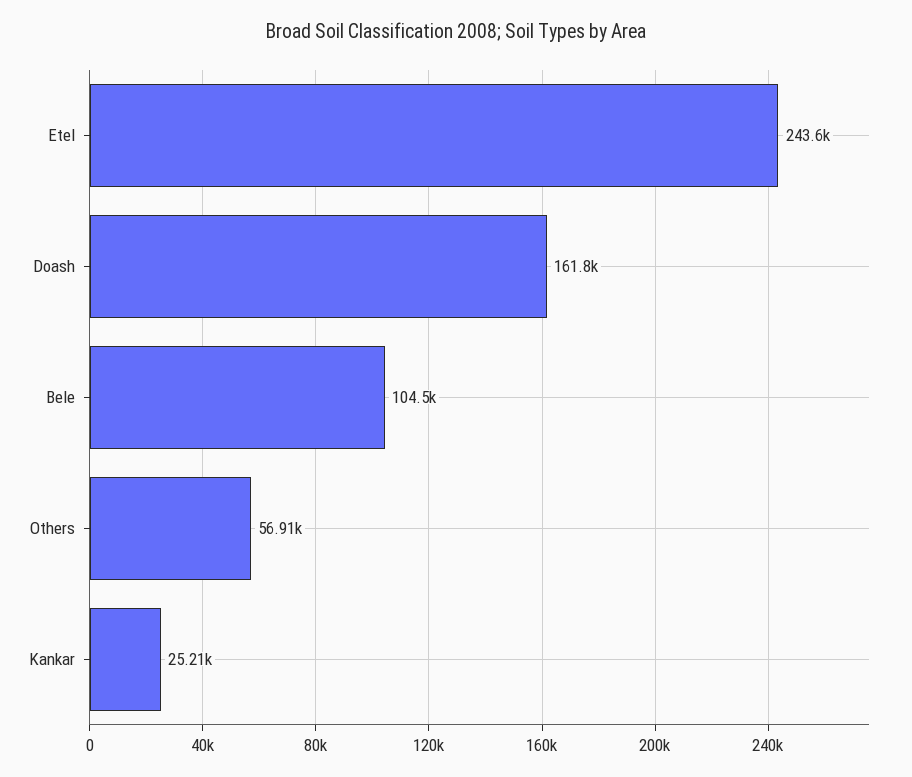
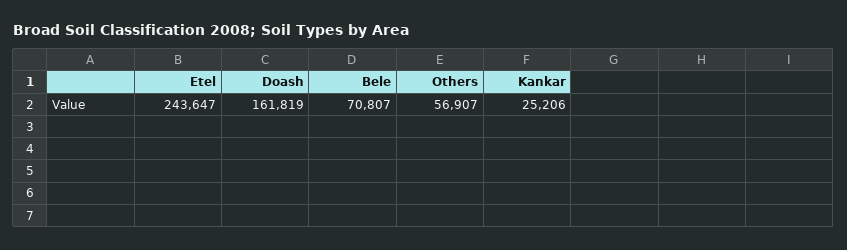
  {
    "Etel": 243647,
    "Doash": 161819,
-   "Bele": 104500,
+   "Bele": 70807,
    "Others": 56907,
    "Kankar": 25206
  }

